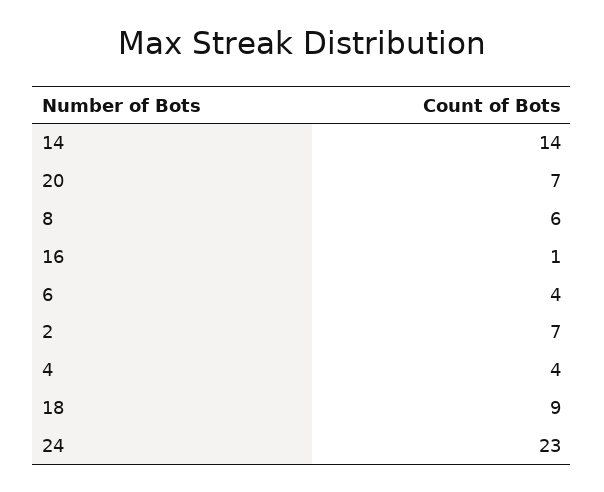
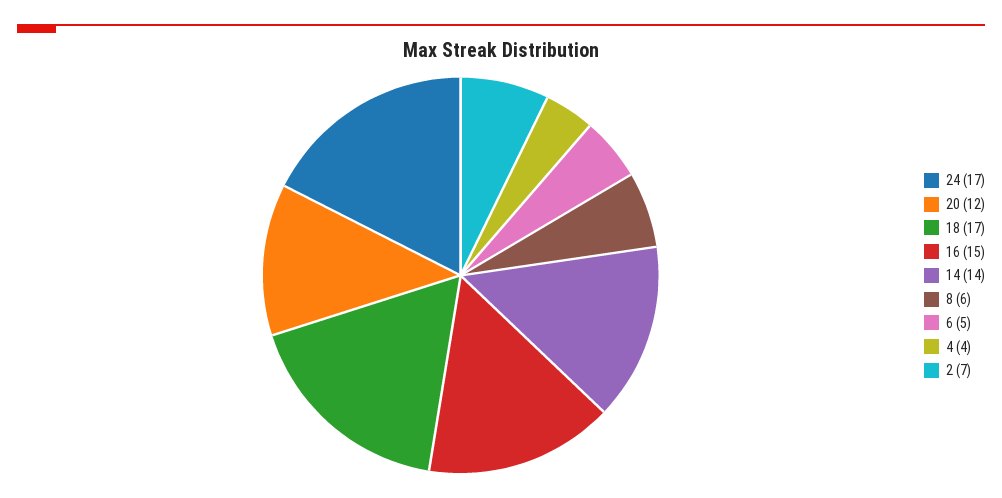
  {
    "14": 14,
-   "20": 7,
+   "20": 12,
    "8": 6,
-   "16": 1,
+   "16": 15,
-   "6": 4,
+   "6": 5,
    "2": 7,
    "4": 4,
-   "18": 9,
+   "18": 17,
-   "24": 23
+   "24": 17
  }

